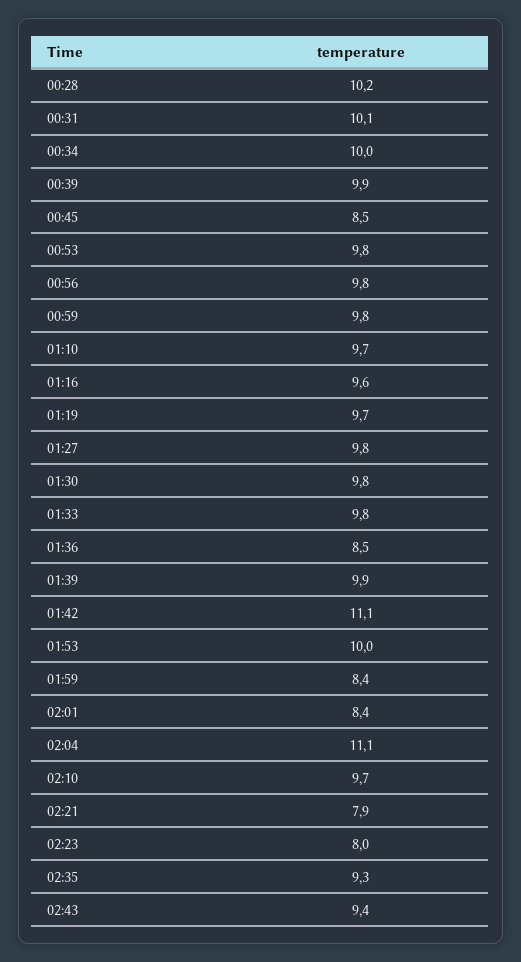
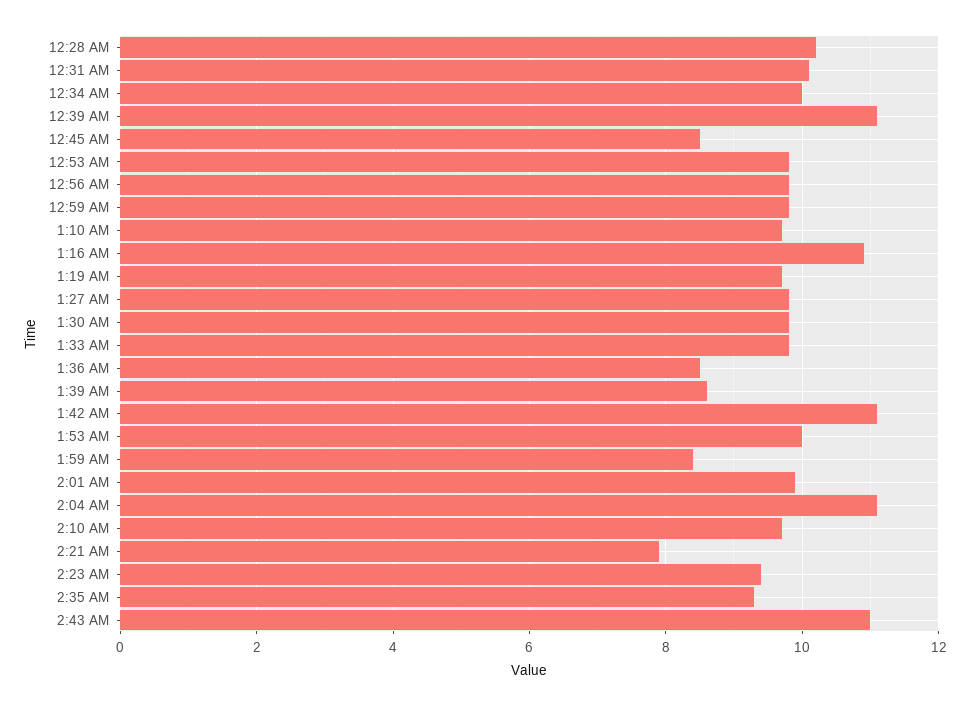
  {
    "00:28": 10.2,
    "00:31": 10.1,
    "00:34": 10,
-   "00:39": 9.9,
+   "00:39": 11,
    "00:45": 8.5,
    "00:53": 9.8,
    "00:56": 9.8,
    "00:59": 9.8,
    "01:10": 9.7,
-   "01:16": 9.6,
+   "01:16": 11,
    "01:19": 9.7,
    "01:27": 9.8,
    "01:30": 9.8,
    "01:33": 9.8,
    "01:36": 8.5,
-   "01:39": 9.9,
+   "01:39": 8.5,
    "01:42": 11.1,
    "01:53": 10,
    "01:59": 8.4,
-   "02:01": 8.4,
+   "02:01": 10,
    "02:04": 11.1,
    "02:10": 9.7,
    "02:21": 7.9,
-   "02:23": 8,
+   "02:23": 9.5,
    "02:35": 9.3,
-   "02:43": 9.4
+   "02:43": 11
  }

